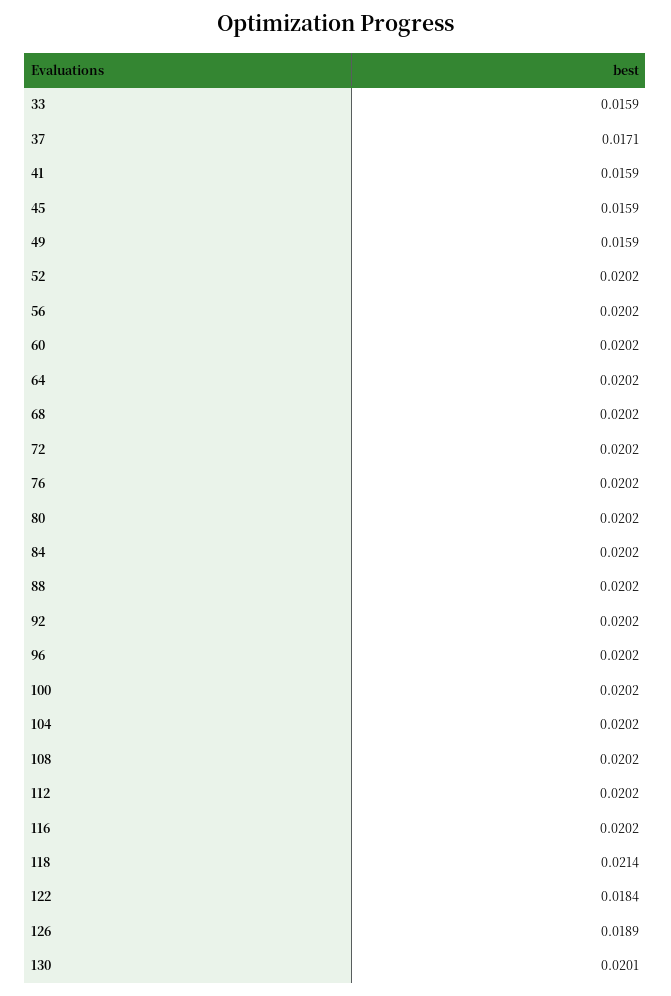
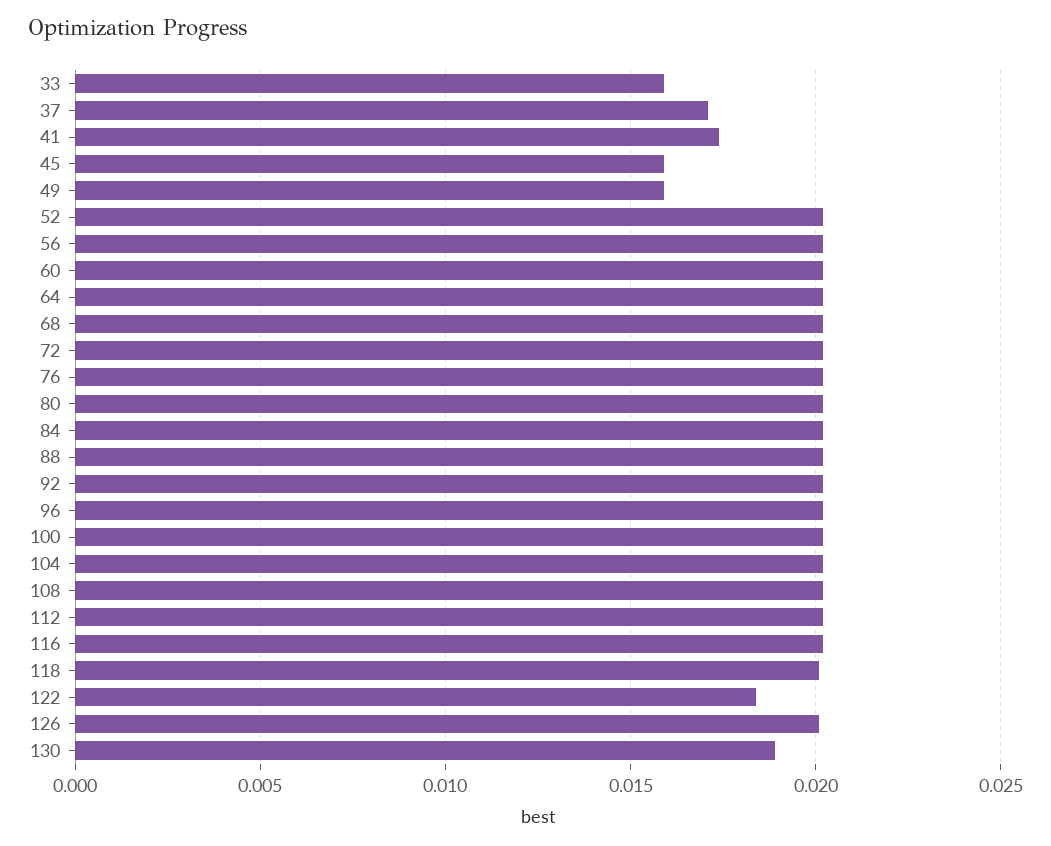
  {
    "33": 0.0159,
    "37": 0.0171,
-   "41": 0.0159,
+   "41": 0.0175,
    "45": 0.0159,
    "49": 0.0159,
    "52": 0.0202,
    "56": 0.0202,
    "60": 0.0202,
    "64": 0.0202,
    "68": 0.0202,
    "72": 0.0202,
    "76": 0.0202,
    "80": 0.0202,
    "84": 0.0202,
    "88": 0.0202,
    "92": 0.0202,
    "96": 0.0202,
    "100": 0.0202,
    "104": 0.0202,
    "108": 0.0202,
    "112": 0.0202,
    "116": 0.0202,
-   "118": 0.0214,
+   "118": 0.02,
    "122": 0.0184,
-   "126": 0.0189,
+   "126": 0.02,
-   "130": 0.0201
+   "130": 0.019
  }

